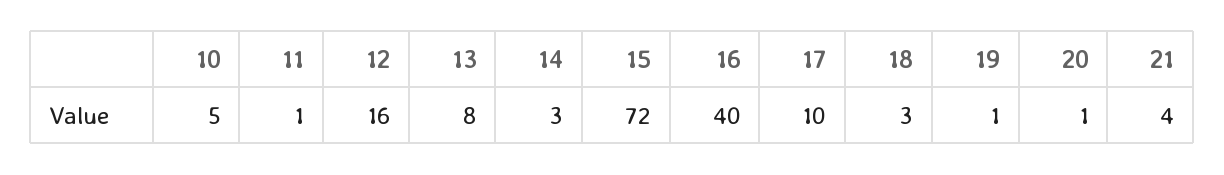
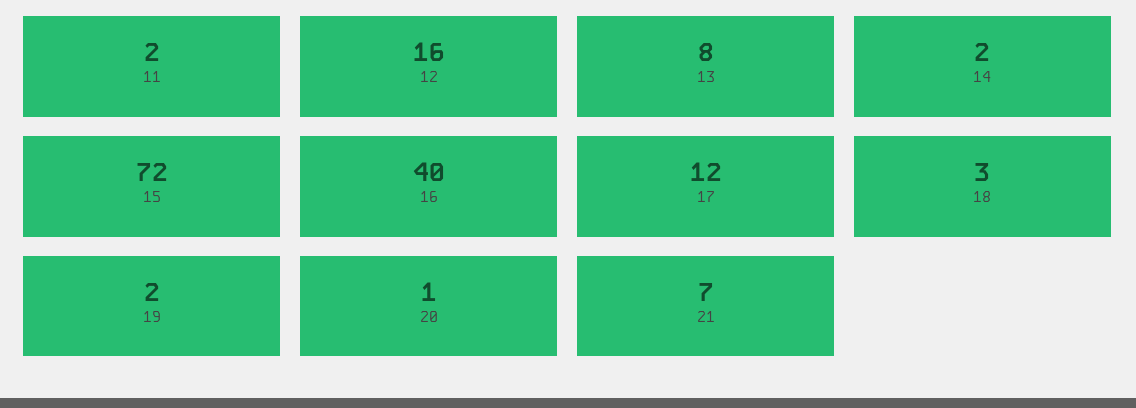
  {
-   "10": 5,
-   "11": 1,
+   "11": 2,
    "12": 16,
    "13": 8,
-   "14": 3,
+   "14": 2,
    "15": 72,
    "16": 40,
-   "17": 10,
+   "17": 12,
    "18": 3,
-   "19": 1,
+   "19": 2,
    "20": 1,
-   "21": 4
+   "21": 7
  }

